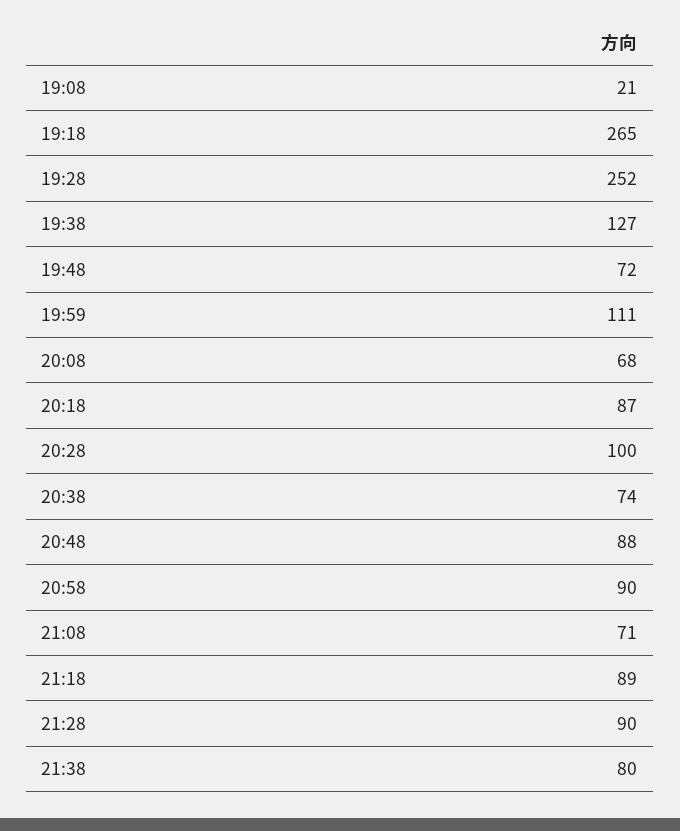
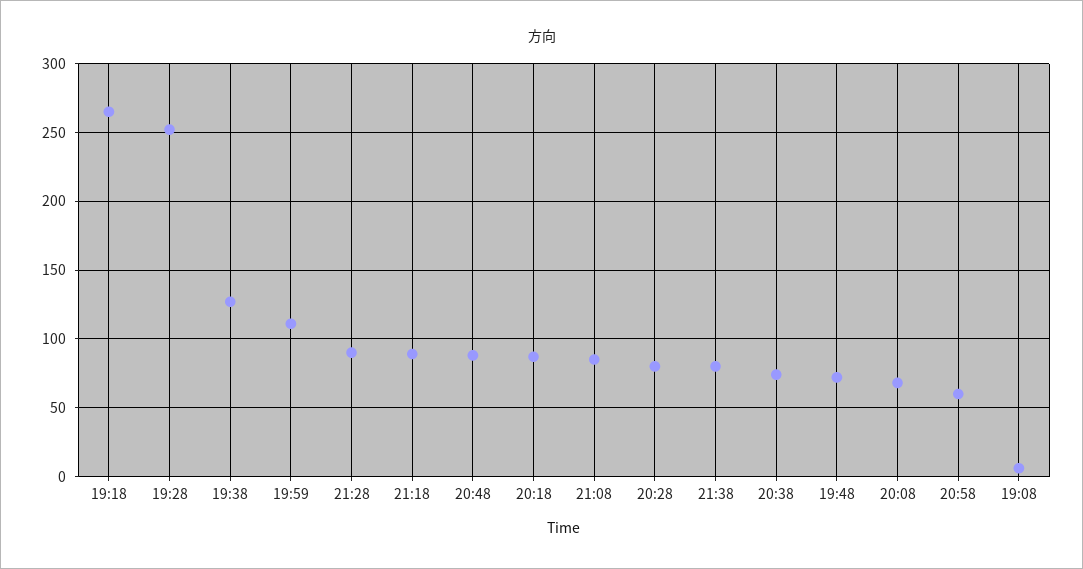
  {
-   "19:08": 21,
+   "19:08": 5,
    "19:18": 265,
    "19:28": 252,
    "19:38": 127,
    "19:48": 72,
    "19:59": 111,
    "20:08": 68,
    "20:18": 87,
-   "20:28": 100,
+   "20:28": 80,
    "20:38": 74,
    "20:48": 88,
-   "20:58": 90,
+   "20:58": 60,
-   "21:08": 71,
+   "21:08": 85,
    "21:18": 89,
    "21:28": 90,
    "21:38": 80
  }

